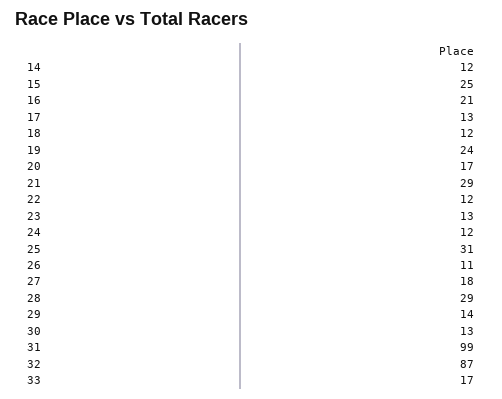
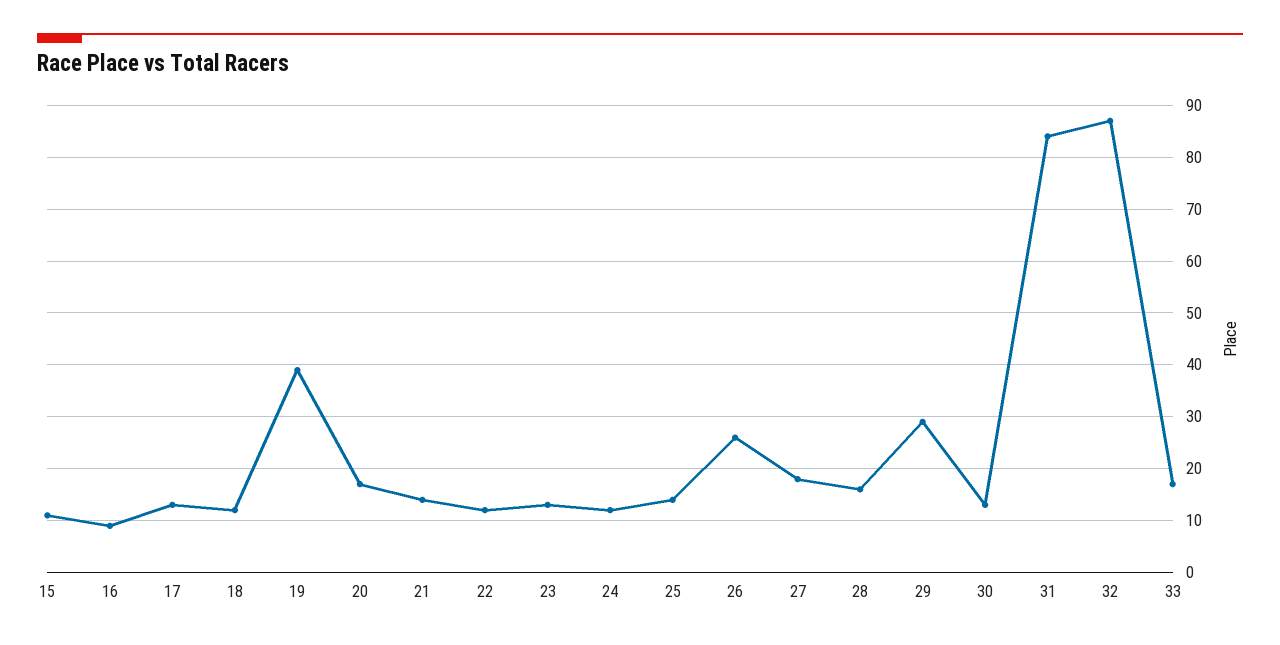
  {
-   "14": 12,
-   "15": 25,
+   "15": 10,
-   "16": 21,
+   "16": 10,
    "17": 13,
    "18": 12,
-   "19": 24,
+   "19": 40,
    "20": 17,
-   "21": 29,
+   "21": 15,
    "22": 12,
    "23": 13,
    "24": 12,
-   "25": 31,
+   "25": 15,
-   "26": 11,
+   "26": 25,
    "27": 18,
-   "28": 29,
+   "28": 15,
-   "29": 14,
+   "29": 30,
    "30": 13,
-   "31": 99,
+   "31": 85,
    "32": 87,
    "33": 17
  }

